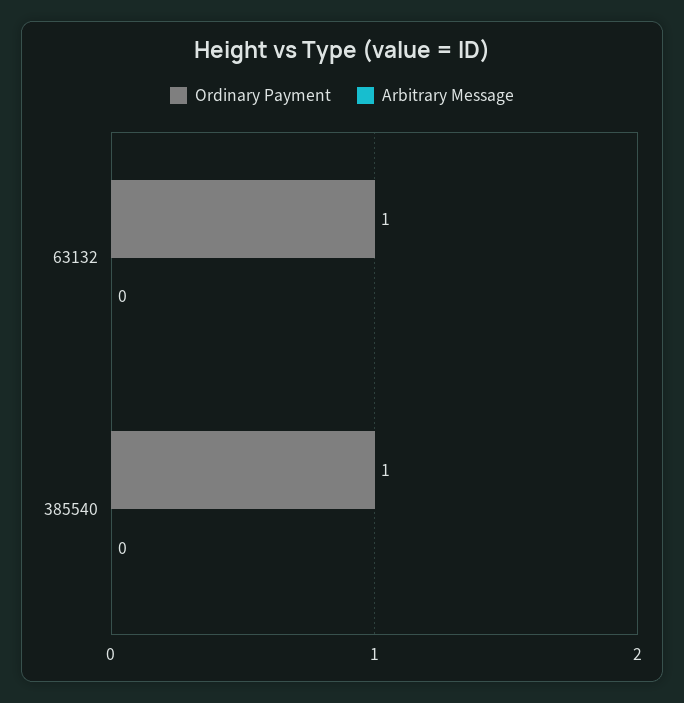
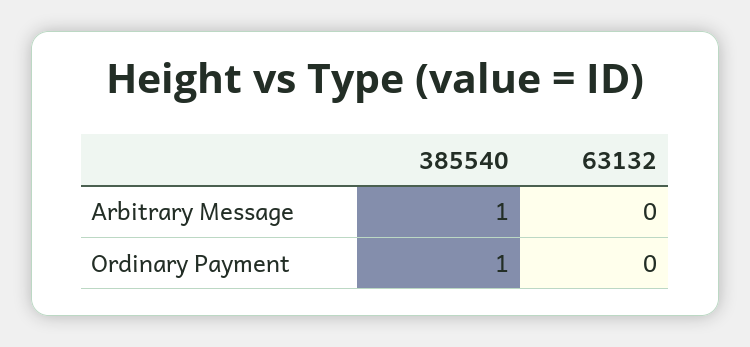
  {
    "Ordinary Payment": {
-     "63132": 1,
+     "63132": 0,
      "385540": 1
    },
    "Arbitrary Message": {
      "63132": 0,
-     "385540": 0
+     "385540": 1
    }
  }

